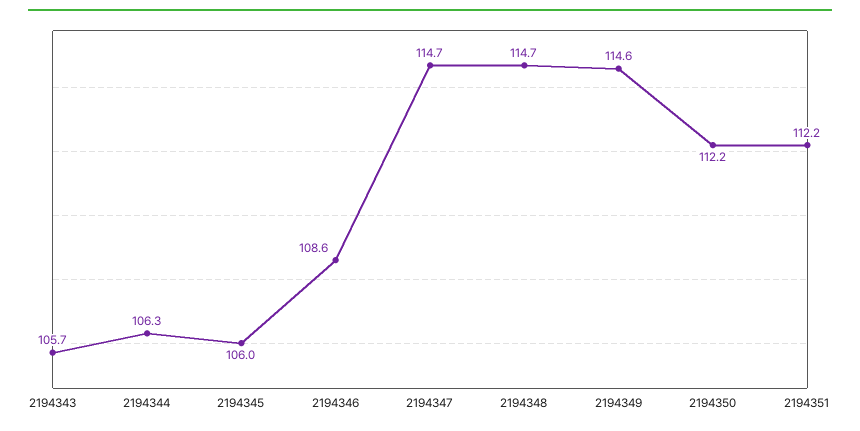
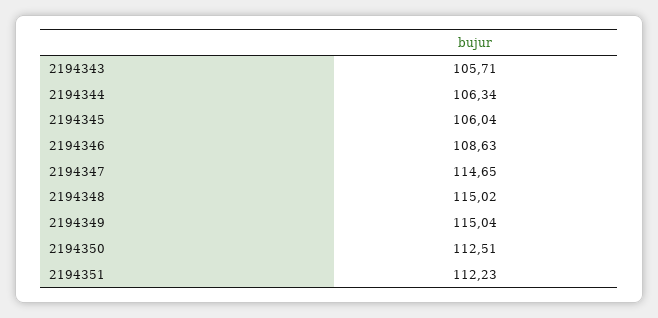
  {
    "2194343": 105.71,
    "2194344": 106.34,
    "2194345": 106.04,
    "2194346": 108.63,
    "2194347": 114.65,
-   "2194348": 114.7,
+   "2194348": 115.02,
-   "2194349": 114.6,
+   "2194349": 115.04,
-   "2194350": 112.2,
+   "2194350": 112.51,
    "2194351": 112.23
  }

